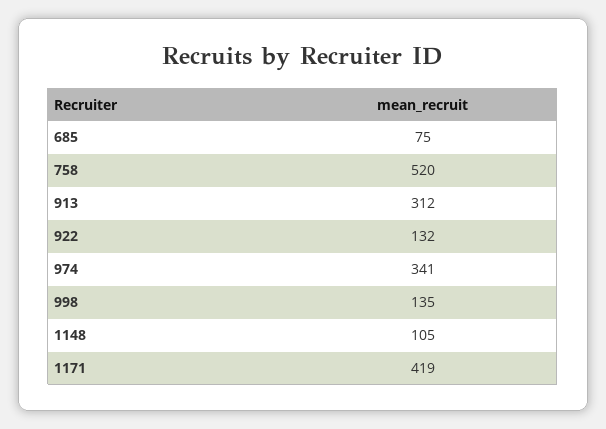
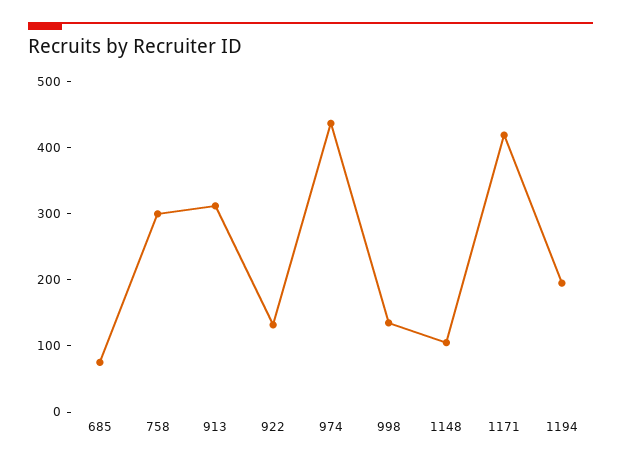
  {
    "685": 75,
-   "758": 520,
+   "758": 300,
    "913": 312,
    "922": 132,
-   "974": 341,
+   "974": 440,
    "998": 135,
    "1148": 105,
-   "1171": 419
+   "1171": 419,
+   "1194": 200
  }

